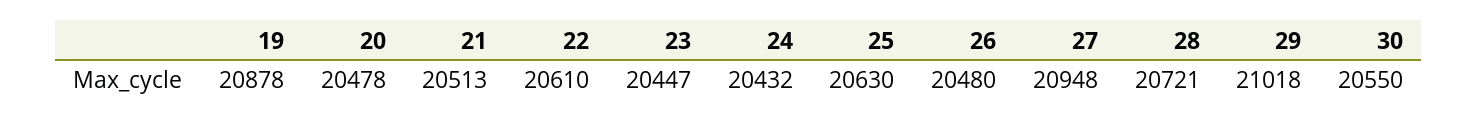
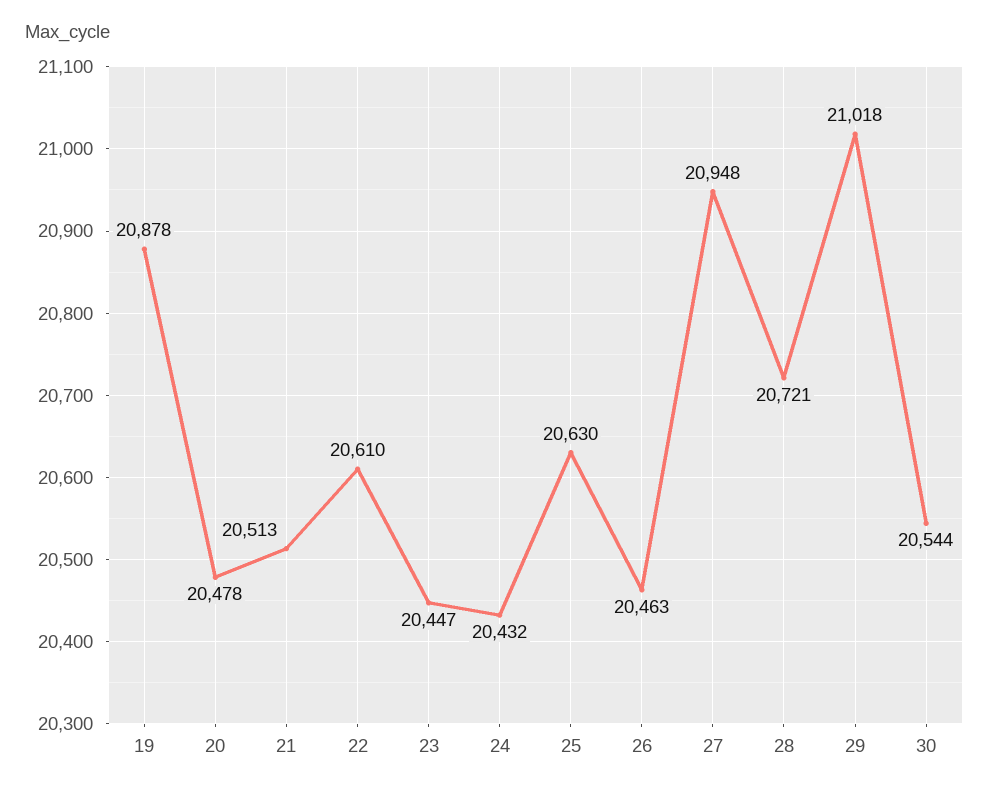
  {
    "19": 20878,
    "20": 20478,
    "21": 20513,
    "22": 20610,
    "23": 20447,
    "24": 20432,
    "25": 20630,
-   "26": 20480,
+   "26": 20463,
    "27": 20948,
    "28": 20721,
    "29": 21018,
-   "30": 20550
+   "30": 20544
  }

